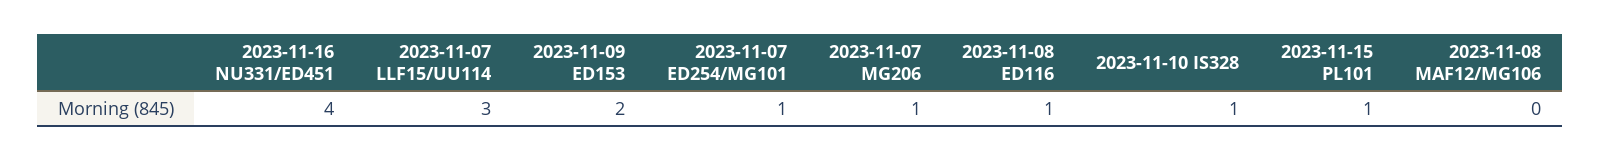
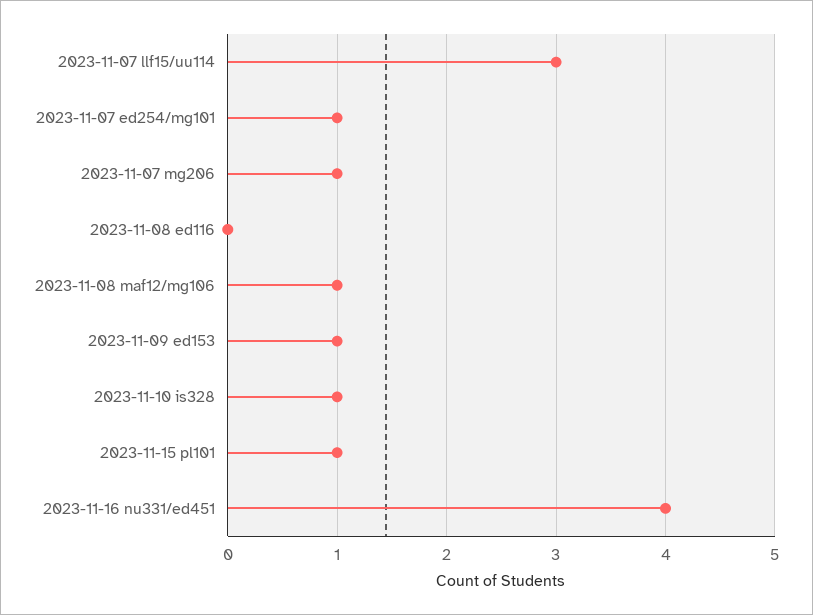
  {
    "2023-11-16 NU331/ED451": 4,
    "2023-11-07 LLF15/UU114": 3,
-   "2023-11-09 ED153": 2,
+   "2023-11-09 ED153": 1,
    "2023-11-07 ED254/MG101": 1,
    "2023-11-07 MG206": 1,
-   "2023-11-08 ED116": 1,
+   "2023-11-08 ED116": 0,
    "2023-11-10 IS328": 1,
    "2023-11-15 PL101": 1,
-   "2023-11-08 MAF12/MG106": 0
+   "2023-11-08 MAF12/MG106": 1
  }

